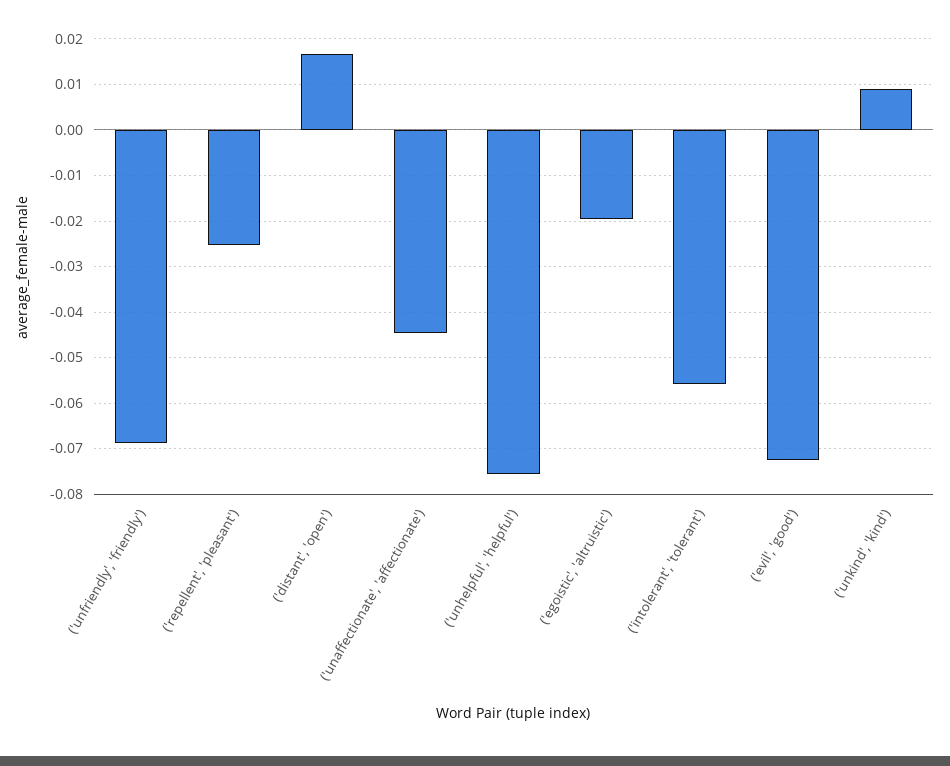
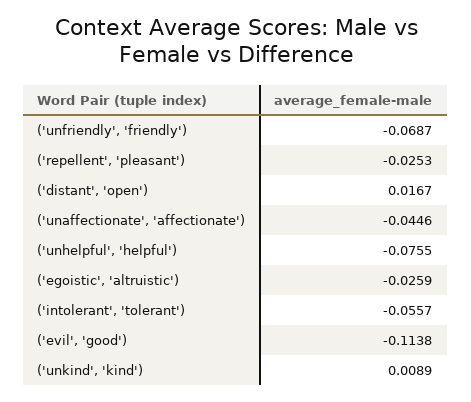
  {
    "('unfriendly', 'friendly')": -0.0687,
    "('repellent', 'pleasant')": -0.0253,
    "('distant', 'open')": 0.0167,
    "('unaffectionate', 'affectionate')": -0.0446,
    "('unhelpful', 'helpful')": -0.0755,
-   "('egoistic', 'altruistic')": -0.02,
+   "('egoistic', 'altruistic')": -0.0259,
    "('intolerant', 'tolerant')": -0.0557,
-   "('evil', 'good')": -0.072,
+   "('evil', 'good')": -0.1138,
    "('unkind', 'kind')": 0.0089
  }

